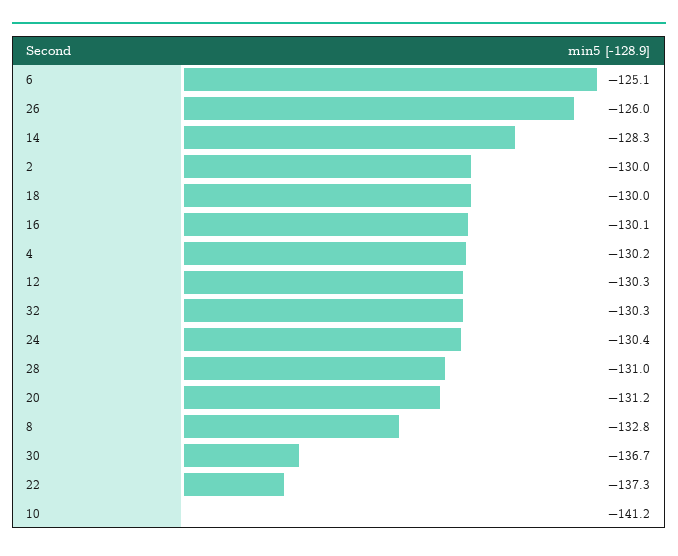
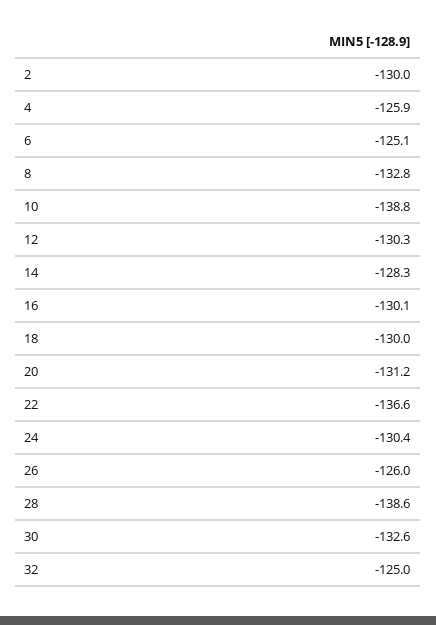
  {
    "6": -125.1,
    "26": -126,
    "14": -128.3,
    "2": -130,
    "18": -130,
    "16": -130.1,
-   "4": -130.2,
+   "4": -125.9,
    "12": -130.3,
-   "32": -130.3,
+   "32": -125,
    "24": -130.4,
-   "28": -131,
+   "28": -138.6,
    "20": -131.2,
    "8": -132.8,
-   "30": -136.7,
+   "30": -132.6,
-   "22": -137.3,
+   "22": -136.6,
-   "10": -141.2
+   "10": -138.8
  }

